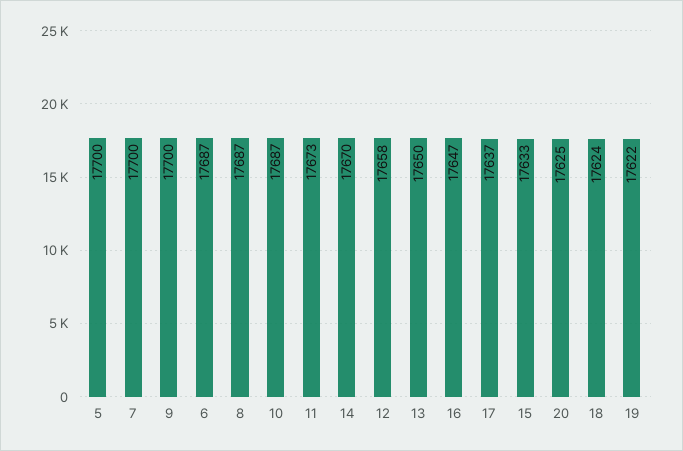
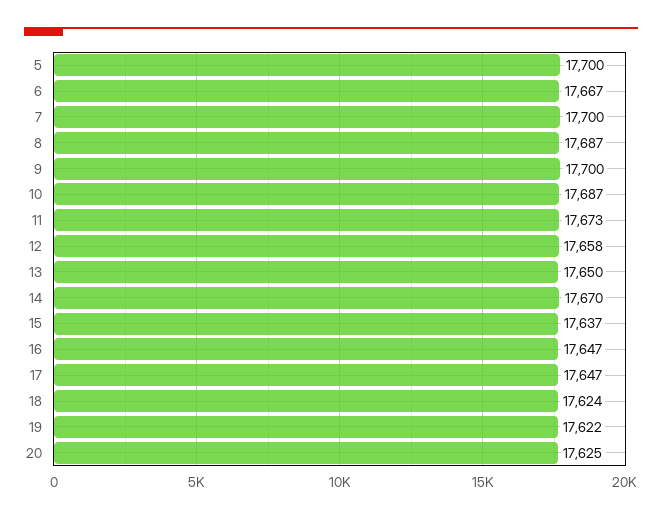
  {
    "5": 17700,
    "7": 17700,
    "9": 17700,
-   "6": 17687,
+   "6": 17667,
    "8": 17687,
    "10": 17687,
    "11": 17673,
    "14": 17670,
    "12": 17658,
    "13": 17650,
    "16": 17647,
-   "17": 17637,
+   "17": 17647,
-   "15": 17633,
+   "15": 17637,
    "20": 17625,
    "18": 17624,
    "19": 17622
  }

